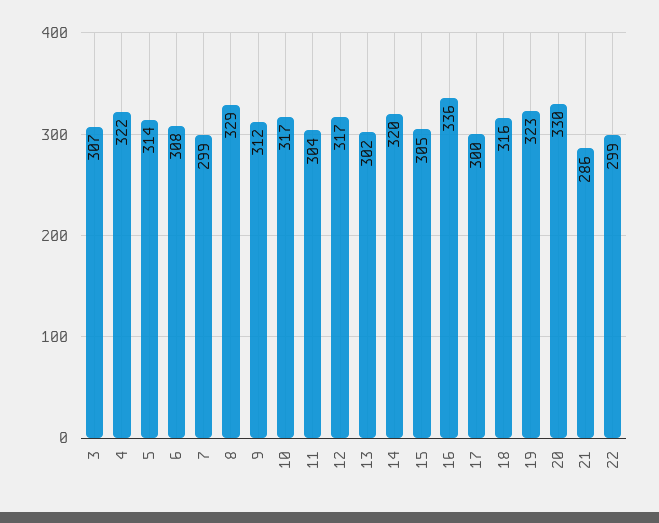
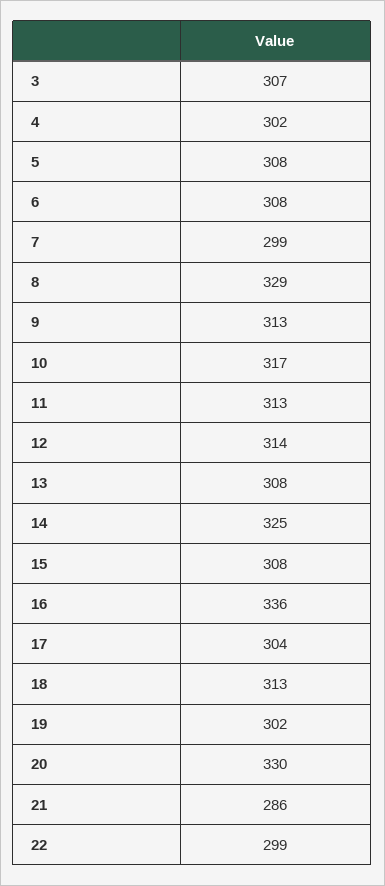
  {
    "3": 307,
-   "4": 322,
+   "4": 302,
-   "5": 314,
+   "5": 308,
    "6": 308,
    "7": 299,
    "8": 329,
-   "9": 312,
+   "9": 313,
    "10": 317,
-   "11": 304,
+   "11": 313,
-   "12": 317,
+   "12": 314,
-   "13": 302,
+   "13": 308,
-   "14": 320,
+   "14": 325,
-   "15": 305,
+   "15": 308,
    "16": 336,
-   "17": 300,
+   "17": 304,
-   "18": 316,
+   "18": 313,
-   "19": 323,
+   "19": 302,
    "20": 330,
    "21": 286,
    "22": 299
  }

